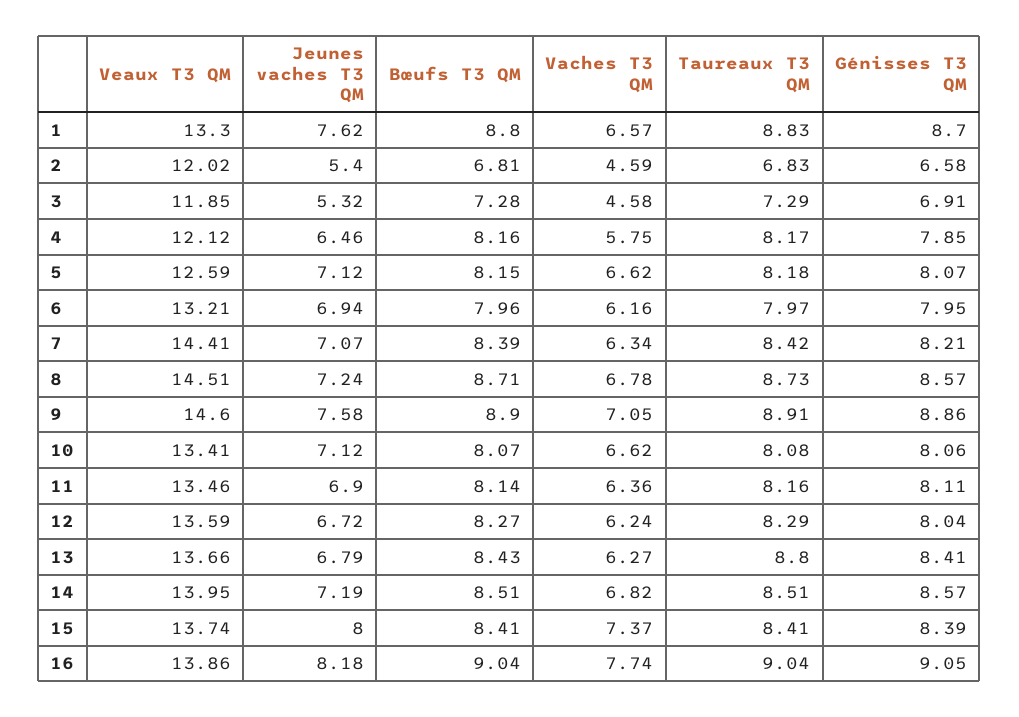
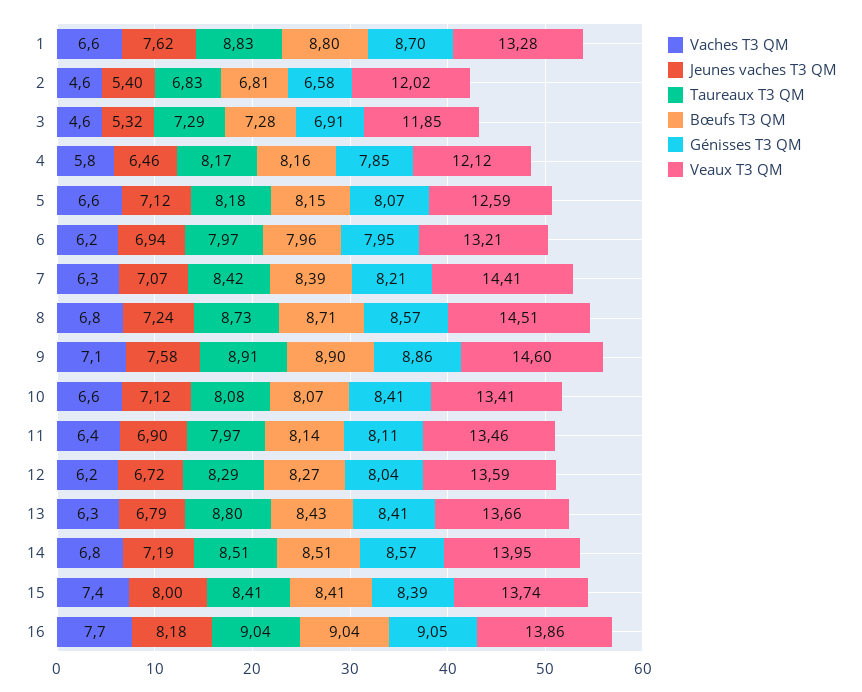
  {
    "Veaux T3 QM": {
-     "1": 13.3,
+     "1": 13.28,
      "2": 12.02,
      "3": 11.85,
      "4": 12.12,
      "5": 12.59,
      "6": 13.21,
      "7": 14.41,
      "8": 14.51,
      "9": 14.6,
      "10": 13.41,
      "11": 13.46,
      "12": 13.59,
      "13": 13.66,
      "14": 13.95,
      "15": 13.74,
      "16": 13.86
    },
    "Jeunes vaches T3 QM": {
      "1": 7.62,
      "2": 5.4,
      "3": 5.32,
      "4": 6.46,
      "5": 7.12,
      "6": 6.94,
      "7": 7.07,
      "8": 7.24,
      "9": 7.58,
      "10": 7.12,
      "11": 6.9,
      "12": 6.72,
      "13": 6.79,
      "14": 7.19,
      "15": 8,
      "16": 8.18
    },
    "Bœufs T3 QM": {
      "1": 8.8,
      "2": 6.81,
      "3": 7.28,
      "4": 8.16,
      "5": 8.15,
      "6": 7.96,
      "7": 8.39,
      "8": 8.71,
      "9": 8.9,
      "10": 8.07,
      "11": 8.14,
      "12": 8.27,
      "13": 8.43,
      "14": 8.51,
      "15": 8.41,
      "16": 9.04
    },
    "Vaches T3 QM": {
      "1": 6.57,
      "2": 4.59,
      "3": 4.58,
      "4": 5.75,
      "5": 6.62,
      "6": 6.16,
      "7": 6.34,
      "8": 6.78,
      "9": 7.05,
      "10": 6.62,
      "11": 6.36,
      "12": 6.24,
      "13": 6.27,
      "14": 6.82,
      "15": 7.37,
      "16": 7.74
    },
    "Taureaux T3 QM": {
      "1": 8.83,
      "2": 6.83,
      "3": 7.29,
      "4": 8.17,
      "5": 8.18,
      "6": 7.97,
      "7": 8.42,
      "8": 8.73,
      "9": 8.91,
      "10": 8.08,
-     "11": 8.16,
+     "11": 7.97,
      "12": 8.29,
      "13": 8.8,
      "14": 8.51,
      "15": 8.41,
      "16": 9.04
    },
    "Génisses T3 QM": {
      "1": 8.7,
      "2": 6.58,
      "3": 6.91,
      "4": 7.85,
      "5": 8.07,
      "6": 7.95,
      "7": 8.21,
      "8": 8.57,
      "9": 8.86,
-     "10": 8.06,
+     "10": 8.41,
      "11": 8.11,
      "12": 8.04,
      "13": 8.41,
      "14": 8.57,
      "15": 8.39,
      "16": 9.05
    }
  }

